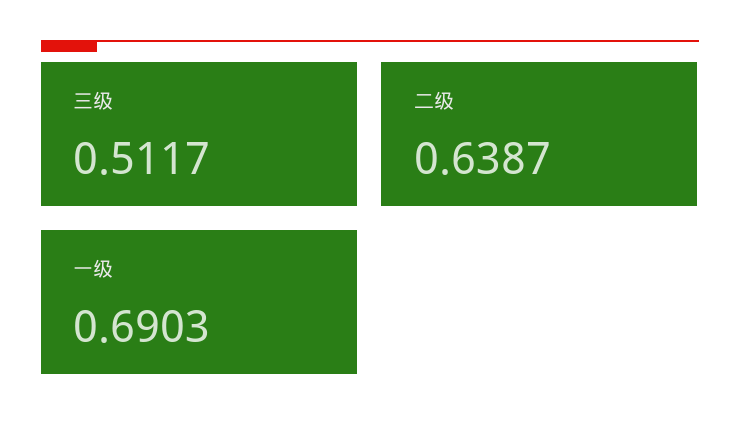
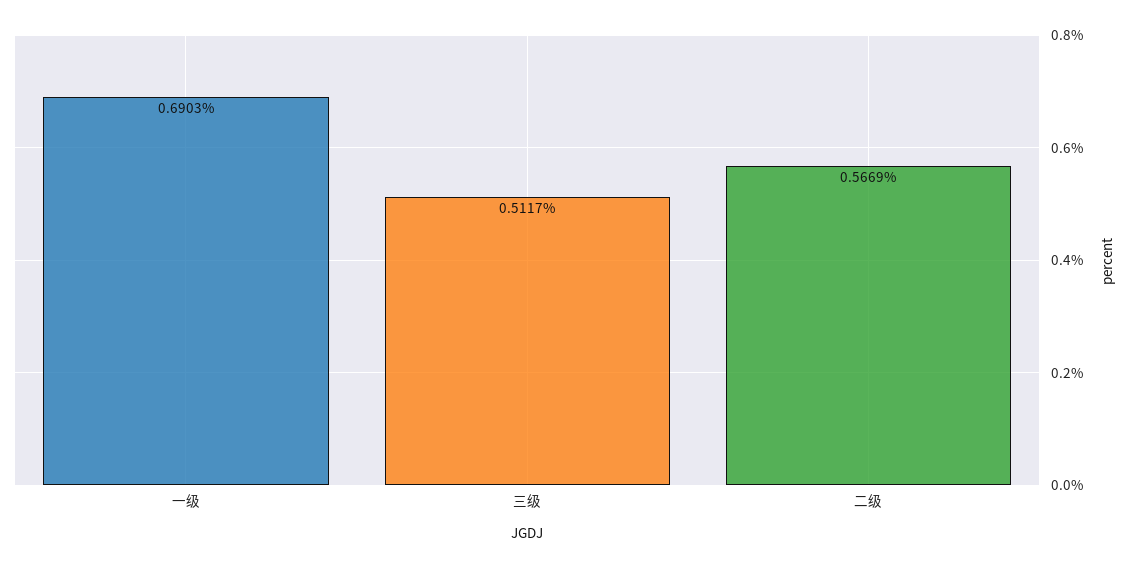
  {
    "三级": 0.5117,
-   "二级": 0.6387,
+   "二级": 0.5669,
    "一级": 0.6903
  }

